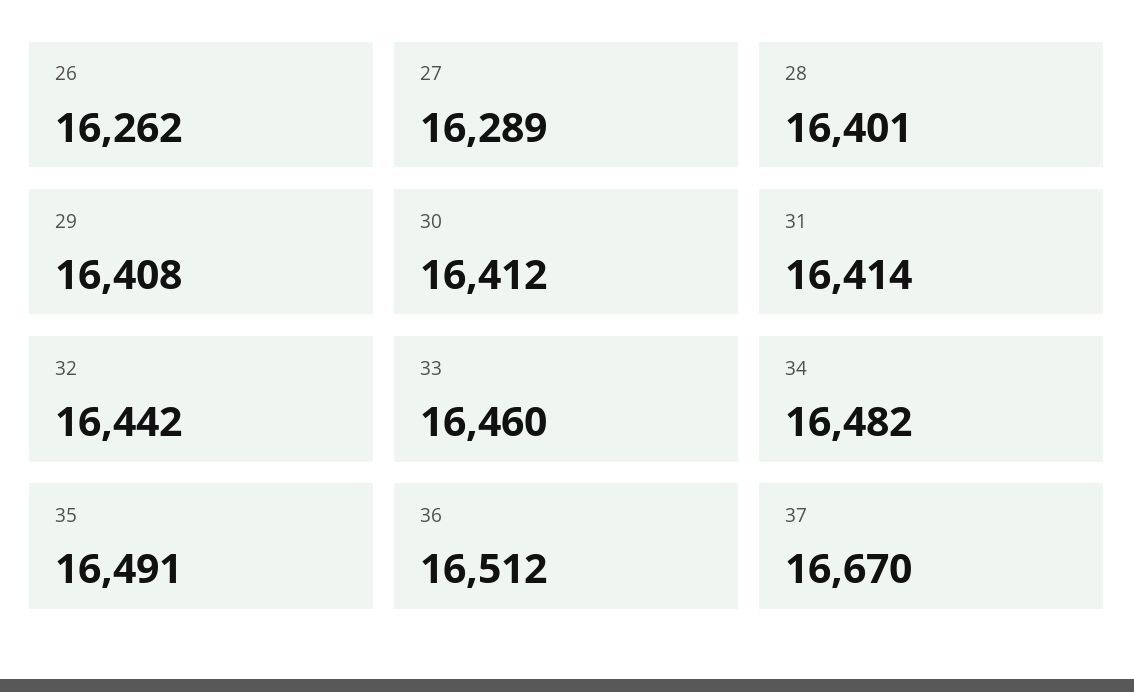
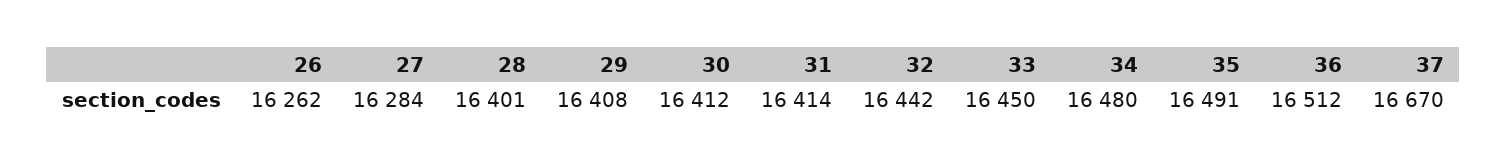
  {
    "26": 16262,
-   "27": 16289,
+   "27": 16284,
    "28": 16401,
    "29": 16408,
    "30": 16412,
    "31": 16414,
    "32": 16442,
-   "33": 16460,
+   "33": 16450,
-   "34": 16482,
+   "34": 16480,
    "35": 16491,
    "36": 16512,
    "37": 16670
  }

